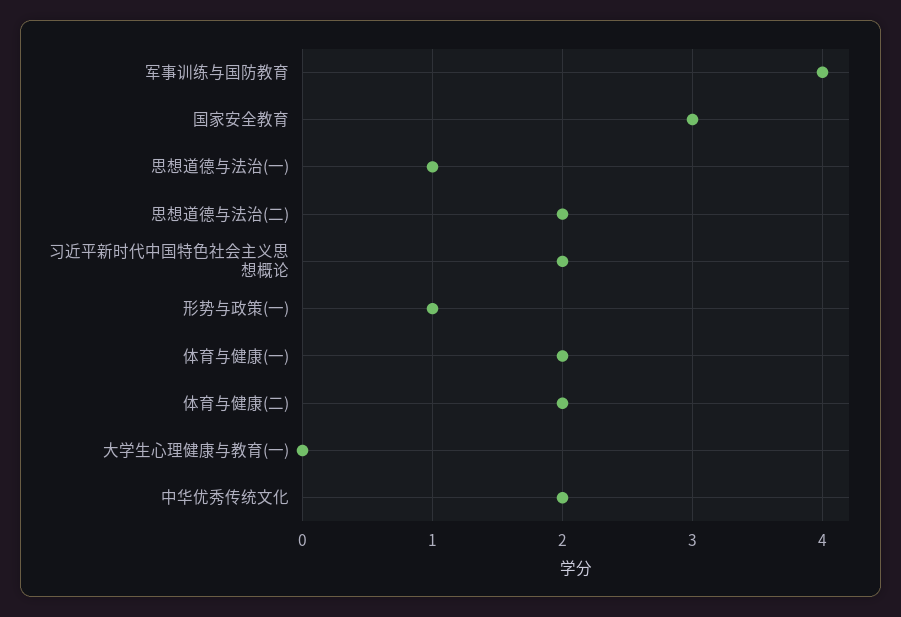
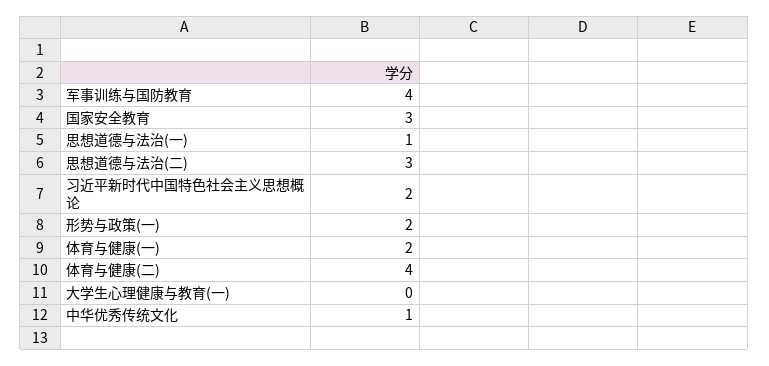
  {
    "军事训练与国防教育": 4,
    "国家安全教育": 3,
    "思想道德与法治(一)": 1,
-   "思想道德与法治(二)": 2,
+   "思想道德与法治(二)": 3,
    "习近平新时代中国特色社会主义思想概论": 2,
-   "形势与政策(一)": 1,
+   "形势与政策(一)": 2,
    "体育与健康(一)": 2,
-   "体育与健康(二)": 2,
+   "体育与健康(二)": 4,
    "大学生心理健康与教育(一)": 0,
-   "中华优秀传统文化": 2
+   "中华优秀传统文化": 1
  }

